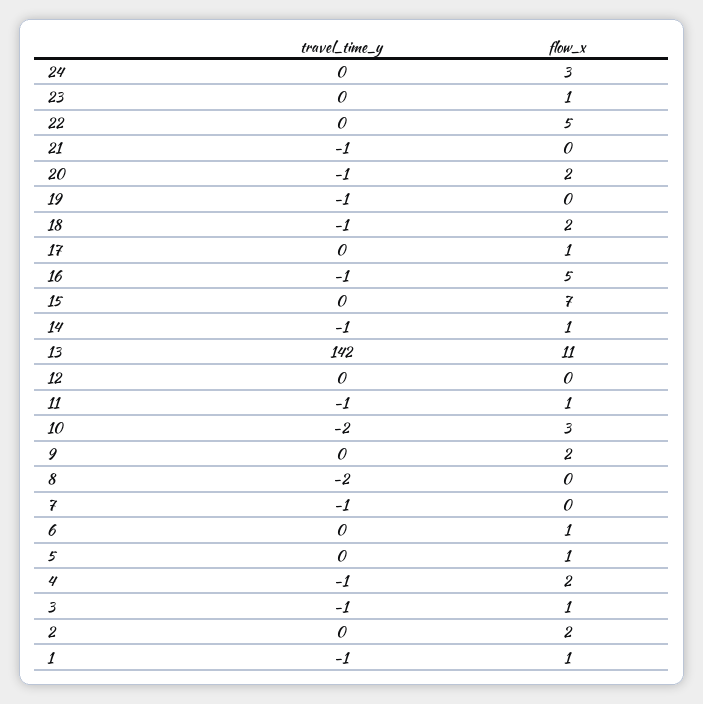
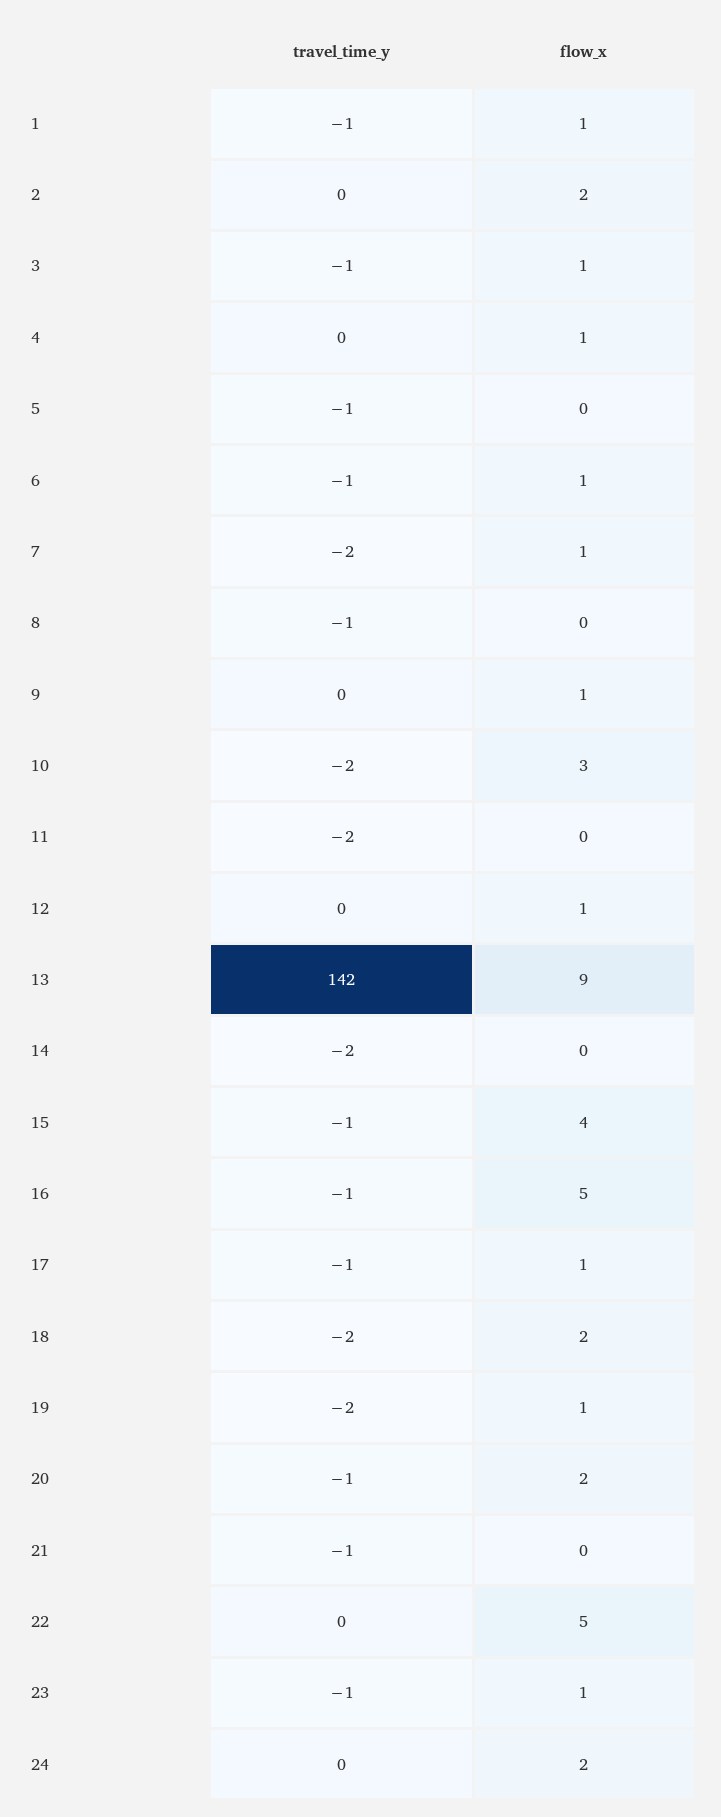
  {
    "travel_time_y": {
      "24": 0,
-     "23": 0,
+     "23": -1,
      "22": 0,
      "21": -1,
      "20": -1,
-     "19": -1,
+     "19": -2,
-     "18": -1,
+     "18": -2,
-     "17": 0,
+     "17": -1,
      "16": -1,
-     "15": 0,
+     "15": -1,
-     "14": -1,
+     "14": -2,
      "13": 142,
      "12": 0,
-     "11": -1,
+     "11": -2,
      "10": -2,
      "9": 0,
-     "8": -2,
+     "8": -1,
-     "7": -1,
+     "7": -2,
-     "6": 0,
+     "6": -1,
-     "5": 0,
+     "5": -1,
-     "4": -1,
+     "4": 0,
      "3": -1,
      "2": 0,
      "1": -1
    },
    "flow_x": {
-     "24": 3,
+     "24": 2,
      "23": 1,
      "22": 5,
      "21": 0,
      "20": 2,
-     "19": 0,
+     "19": 1,
      "18": 2,
      "17": 1,
      "16": 5,
-     "15": 7,
+     "15": 4,
-     "14": 1,
+     "14": 0,
-     "13": 11,
+     "13": 9,
-     "12": 0,
+     "12": 1,
-     "11": 1,
+     "11": 0,
      "10": 3,
-     "9": 2,
+     "9": 1,
      "8": 0,
-     "7": 0,
+     "7": 1,
      "6": 1,
-     "5": 1,
+     "5": 0,
-     "4": 2,
+     "4": 1,
      "3": 1,
      "2": 2,
      "1": 1
    }
  }

